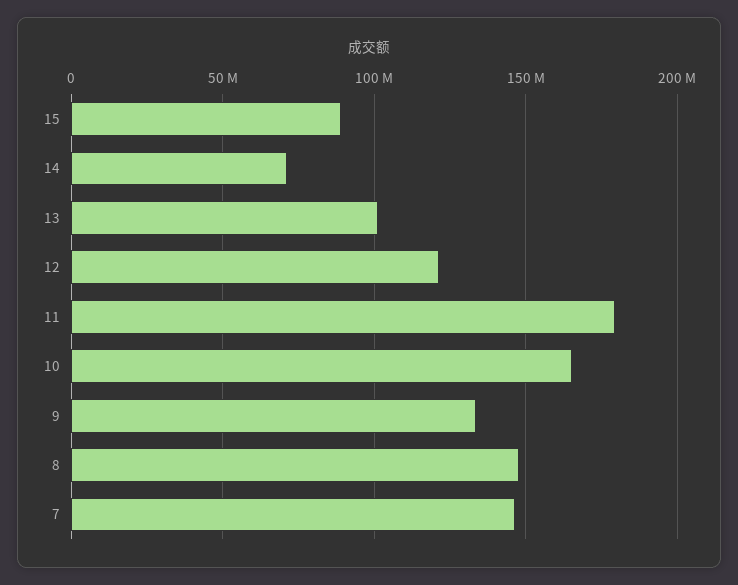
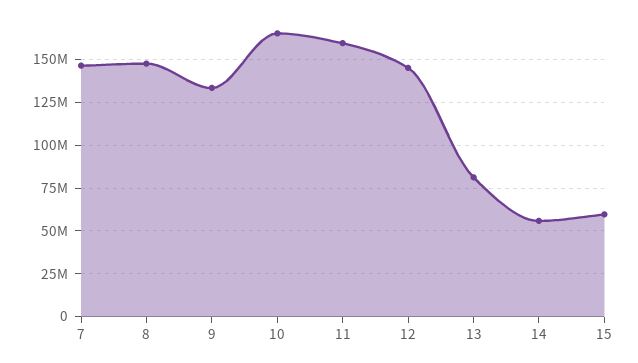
  {
-   "15": 90000000,
+   "15": 60000000,
-   "14": 70000000,
+   "14": 55000000,
-   "13": 100000000,
+   "13": 80000000,
-   "12": 120000000,
+   "12": 145000000,
-   "11": 180000000,
+   "11": 160000000,
    "10": 165000000,
    "9": 135000000,
    "8": 150000000,
    "7": 145000000
  }

